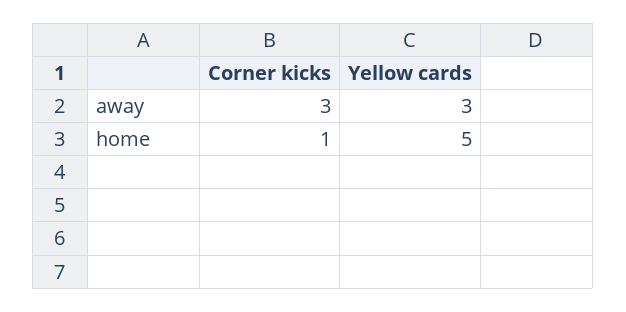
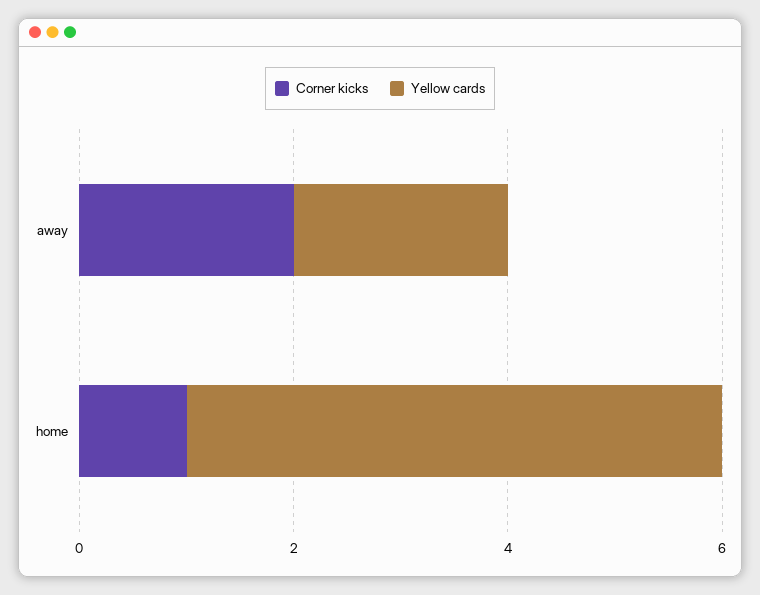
  {
    "Corner kicks": {
-     "away": 3,
+     "away": 2,
      "home": 1
    },
    "Yellow cards": {
-     "away": 3,
+     "away": 2,
      "home": 5
    }
  }

